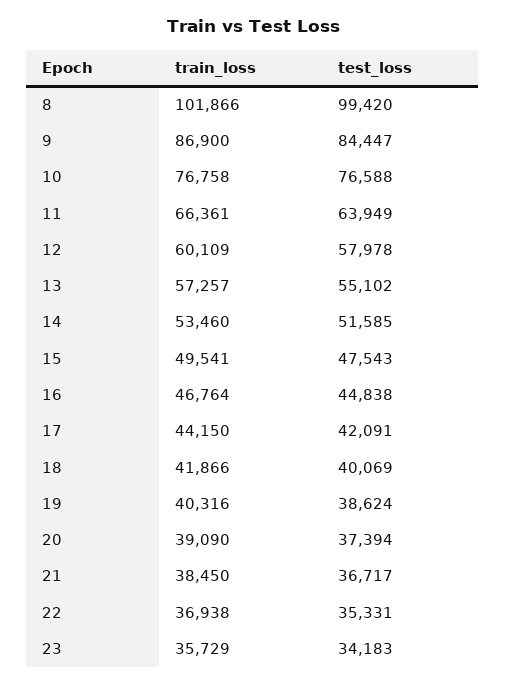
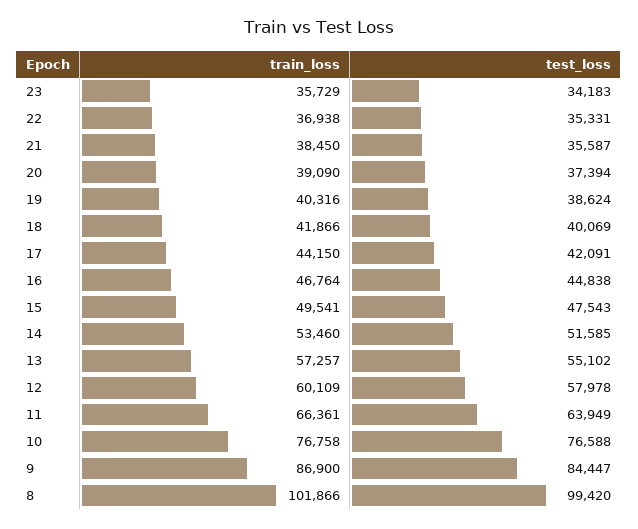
  {
    "train_loss": {
      "8": 101866,
      "9": 86900,
      "10": 76758,
      "11": 66361,
      "12": 60109,
      "13": 57257,
      "14": 53460,
      "15": 49541,
      "16": 46764,
      "17": 44150,
      "18": 41866,
      "19": 40316,
      "20": 39090,
      "21": 38450,
      "22": 36938,
      "23": 35729
    },
    "test_loss": {
      "8": 99420,
      "9": 84447,
      "10": 76588,
      "11": 63949,
      "12": 57978,
      "13": 55102,
      "14": 51585,
      "15": 47543,
      "16": 44838,
      "17": 42091,
      "18": 40069,
      "19": 38624,
      "20": 37394,
-     "21": 36717,
+     "21": 35587,
      "22": 35331,
      "23": 34183
    }
  }

